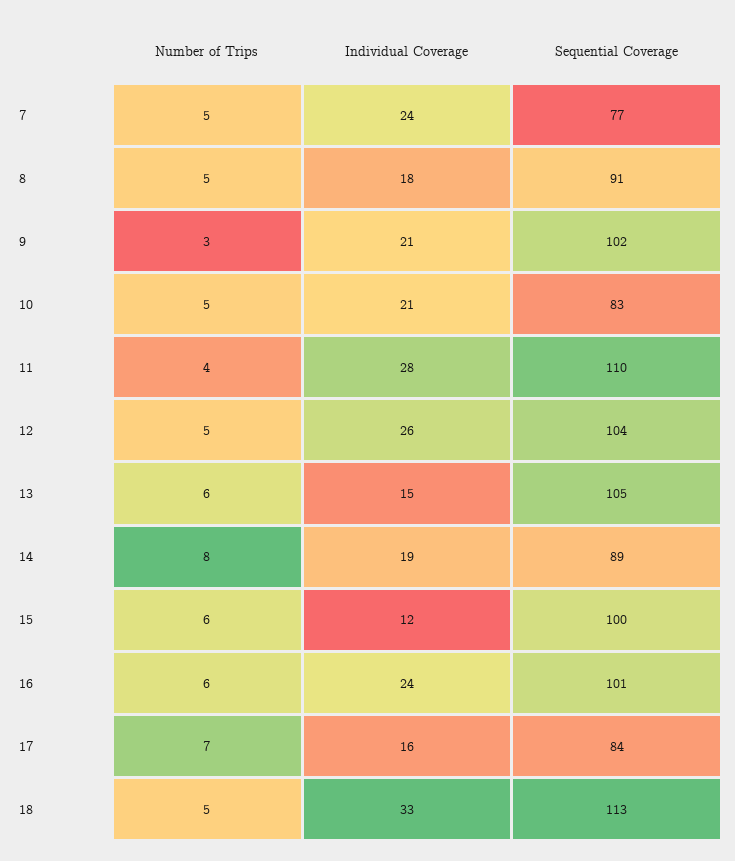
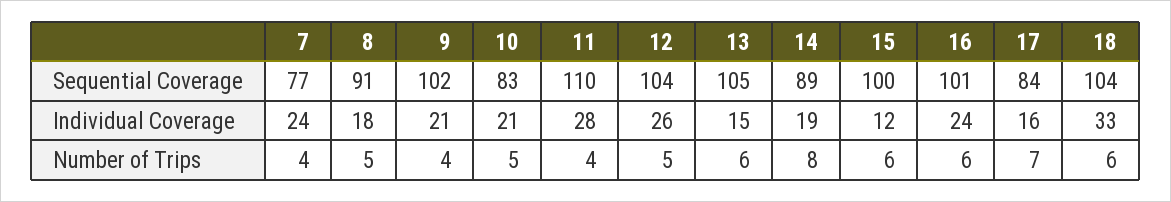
  {
    "Number of Trips": {
-     "7": 5,
+     "7": 4,
      "8": 5,
-     "9": 3,
+     "9": 4,
      "10": 5,
      "11": 4,
      "12": 5,
      "13": 6,
      "14": 8,
      "15": 6,
      "16": 6,
      "17": 7,
-     "18": 5
+     "18": 6
    },
    "Individual Coverage": {
      "7": 24,
      "8": 18,
      "9": 21,
      "10": 21,
      "11": 28,
      "12": 26,
      "13": 15,
      "14": 19,
      "15": 12,
      "16": 24,
      "17": 16,
      "18": 33
    },
    "Sequential Coverage": {
      "7": 77,
      "8": 91,
      "9": 102,
      "10": 83,
      "11": 110,
      "12": 104,
      "13": 105,
      "14": 89,
      "15": 100,
      "16": 101,
      "17": 84,
-     "18": 113
+     "18": 104
    }
  }

